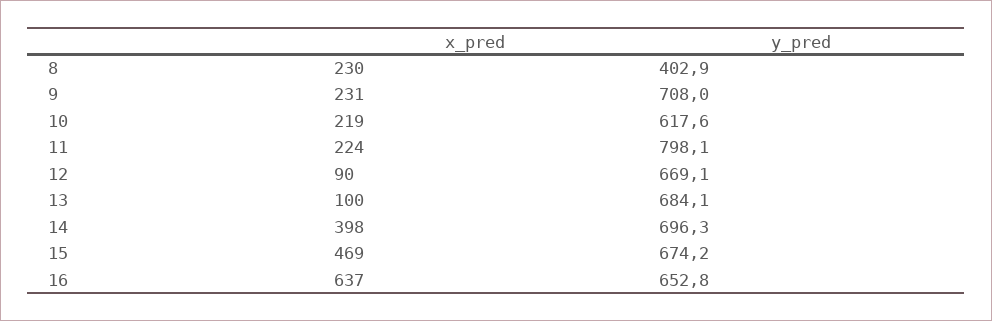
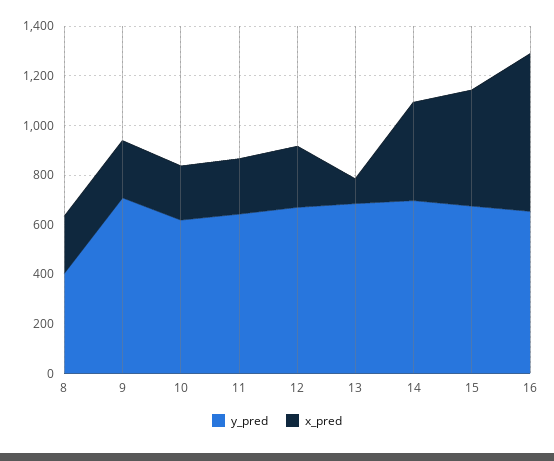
  {
    "x_pred": {
      "8": 230,
      "9": 231,
      "10": 219,
      "11": 224,
-     "12": 90,
+     "12": 250,
      "13": 100,
      "14": 398,
      "15": 469,
      "16": 637
    },
    "y_pred": {
      "8": 402.9,
      "9": 708,
      "10": 617.6,
-     "11": 798.1,
+     "11": 650,
      "12": 669.1,
      "13": 684.1,
      "14": 696.3,
      "15": 674.2,
      "16": 652.8
    }
  }

